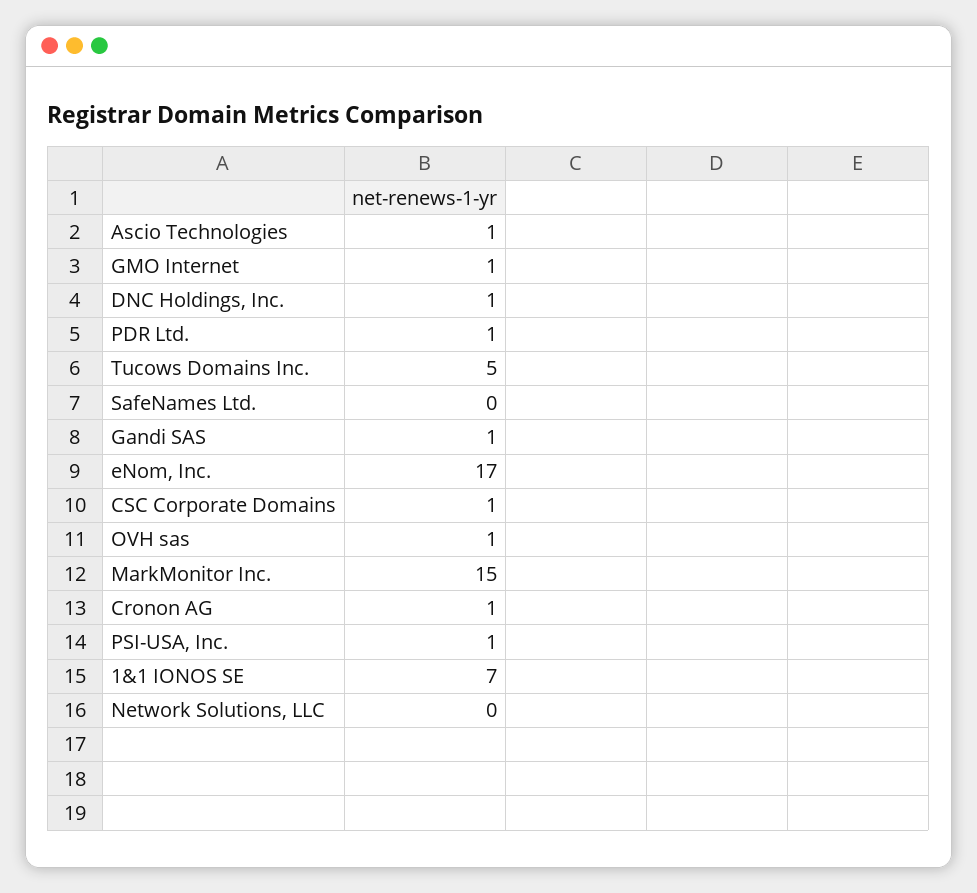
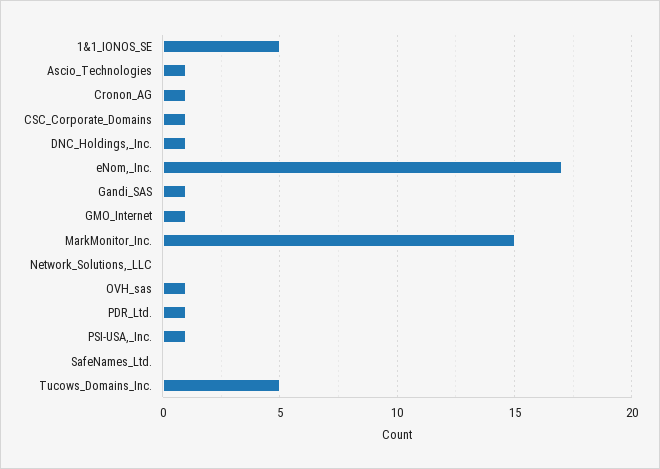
  {
    "Ascio Technologies": 1,
    "GMO Internet": 1,
    "DNC Holdings, Inc.": 1,
    "PDR Ltd.": 1,
    "Tucows Domains Inc.": 5,
    "SafeNames Ltd.": 0,
    "Gandi SAS": 1,
    "eNom, Inc.": 17,
    "CSC Corporate Domains": 1,
    "OVH sas": 1,
    "MarkMonitor Inc.": 15,
    "Cronon AG": 1,
    "PSI-USA, Inc.": 1,
-   "1&1 IONOS SE": 7,
+   "1&1 IONOS SE": 5,
    "Network Solutions, LLC": 0
  }

